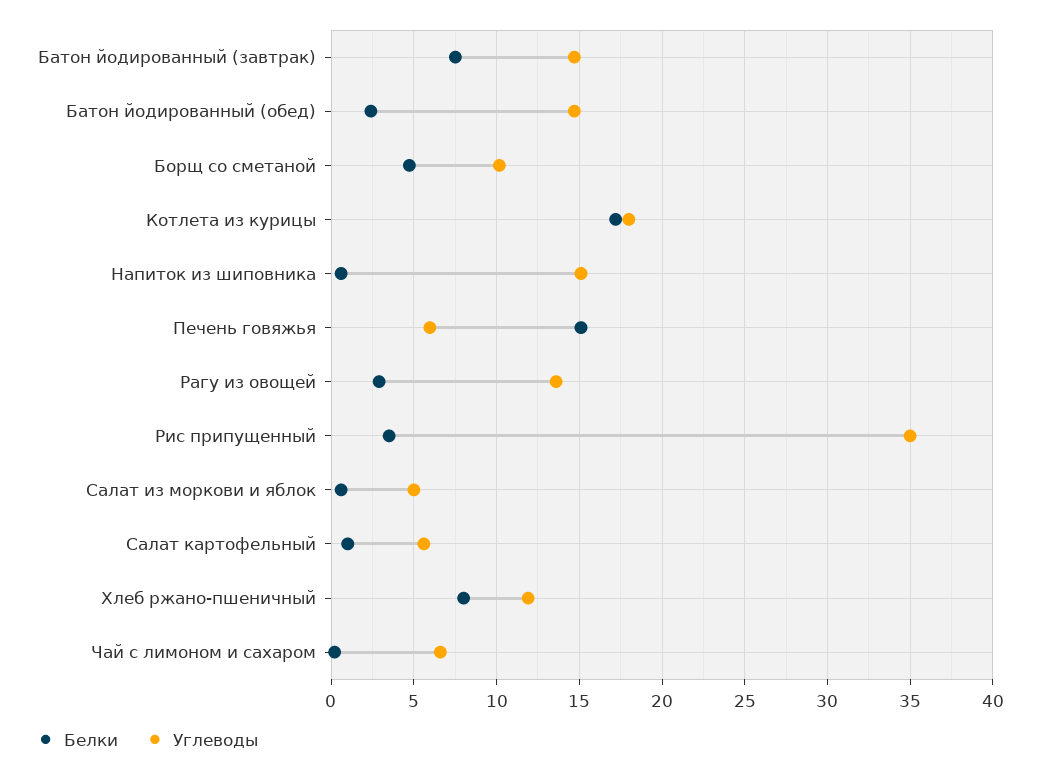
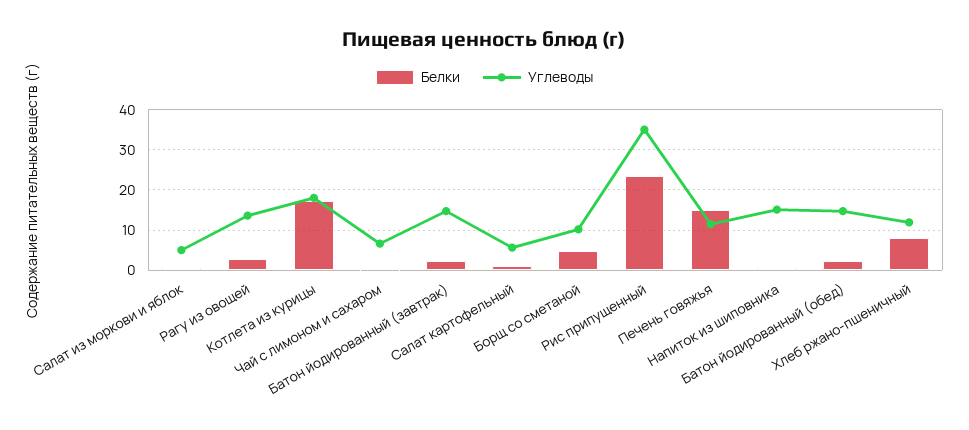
  {
    "Белки": {
-     "Батон йодированный (завтрак)": 7.5,
+     "Батон йодированный (завтрак)": 2,
      "Батон йодированный (обед)": 2.5,
      "Борщ со сметаной": 4.5,
      "Котлета из курицы": 17,
      "Напиток из шиповника": 0.5,
      "Печень говяжья": 15,
      "Рагу из овощей": 3,
-     "Рис припущенный": 3.5,
+     "Рис припущенный": 24,
      "Салат из моркови и яблок": 0.5,
      "Салат картофельный": 1,
      "Хлеб ржано-пшеничный": 8,
      "Чай с лимоном и сахаром": 0
    },
    "Углеводы": {
      "Батон йодированный (завтрак)": 14.5,
      "Батон йодированный (обед)": 14.5,
      "Борщ со сметаной": 10,
      "Котлета из курицы": 18,
      "Напиток из шиповника": 15,
-     "Печень говяжья": 6,
+     "Печень говяжья": 12,
      "Рагу из овощей": 13.5,
      "Рис припущенный": 35,
      "Салат из моркови и яблок": 5,
      "Салат картофельный": 5.5,
      "Хлеб ржано-пшеничный": 12,
      "Чай с лимоном и сахаром": 6.5
    }
  }

